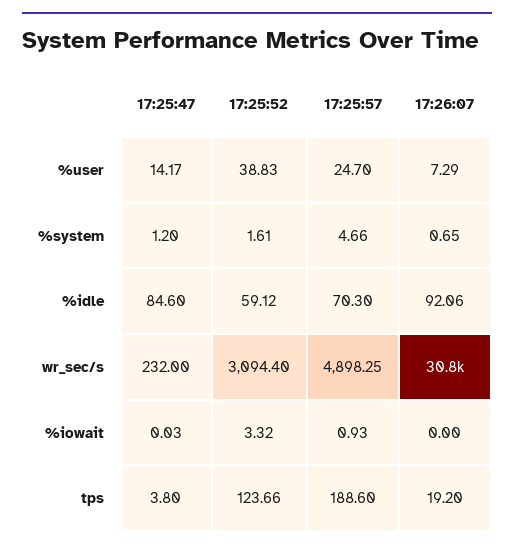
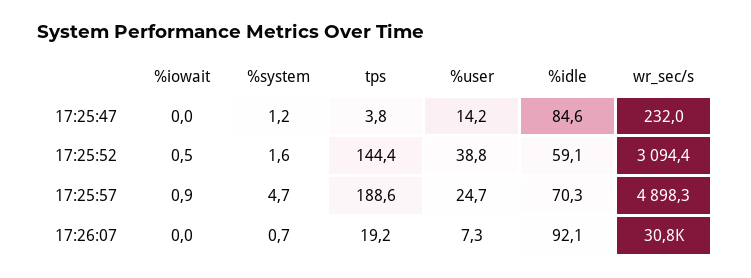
  {
    "17:25:47": {
      "%user": 14.17,
      "%system": 1.2,
      "%idle": 84.6,
      "wr_sec/s": 232,
      "%iowait": 0.03,
      "tps": 3.8
    },
    "17:25:52": {
      "%user": 38.83,
      "%system": 1.61,
      "%idle": 59.12,
      "wr_sec/s": 3094.4,
-     "%iowait": 3.32,
+     "%iowait": 0.5,
-     "tps": 123.66
+     "tps": 144.4
    },
    "17:25:57": {
      "%user": 24.7,
      "%system": 4.66,
      "%idle": 70.3,
      "wr_sec/s": 4898.25,
      "%iowait": 0.93,
      "tps": 188.6
    },
    "17:26:07": {
      "%user": 7.29,
      "%system": 0.65,
      "%idle": 92.06,
      "wr_sec/s": 30800,
      "%iowait": 0,
      "tps": 19.2
    }
  }

